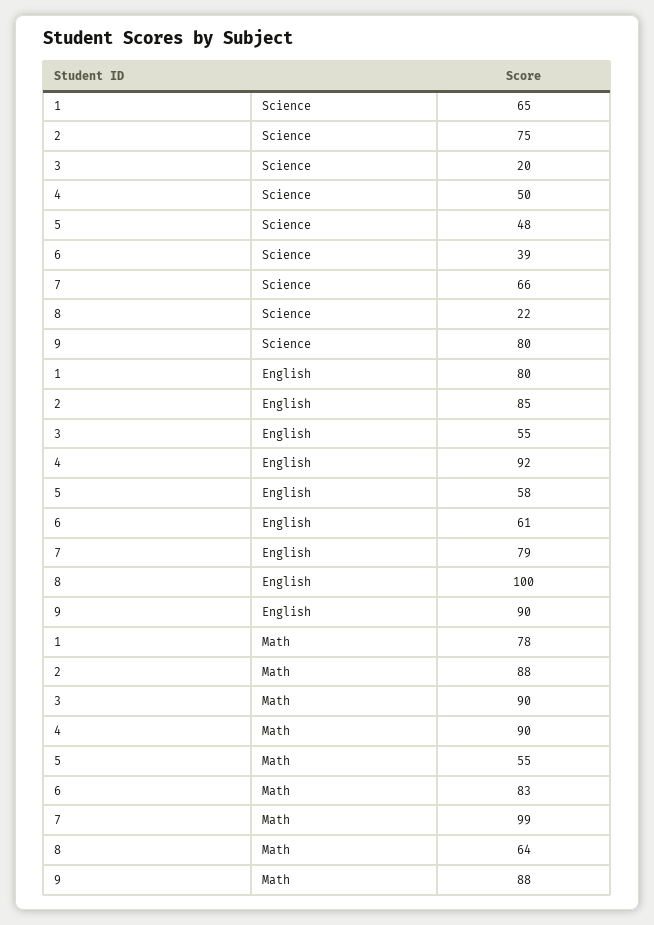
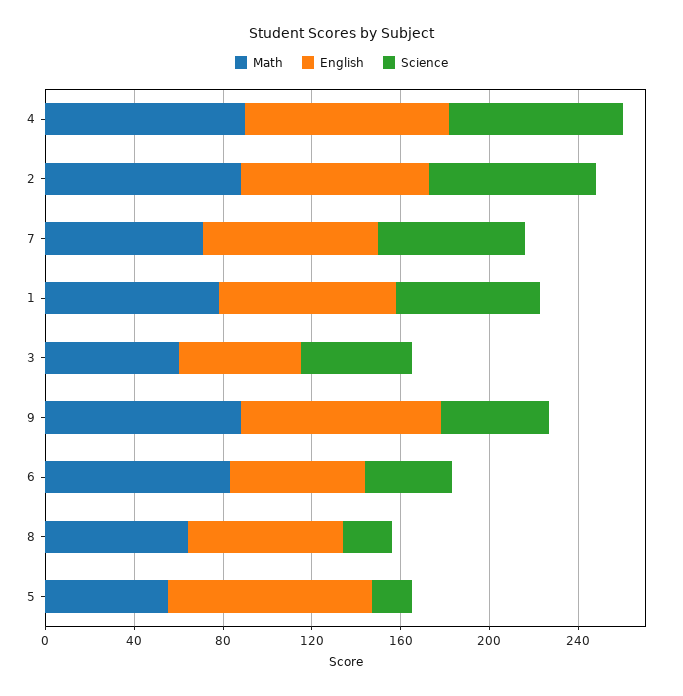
  {
    "Science": {
      "1": 65,
      "2": 75,
-     "3": 20,
+     "3": 50,
-     "4": 50,
+     "4": 80,
-     "5": 48,
+     "5": 20,
      "6": 39,
      "7": 66,
      "8": 22,
-     "9": 80
+     "9": 50
    },
    "English": {
      "1": 80,
      "2": 85,
      "3": 55,
      "4": 92,
-     "5": 58,
+     "5": 90,
      "6": 61,
      "7": 79,
-     "8": 100,
+     "8": 70,
      "9": 90
    },
    "Math": {
      "1": 78,
      "2": 88,
-     "3": 90,
+     "3": 60,
      "4": 90,
      "5": 55,
      "6": 83,
-     "7": 99,
+     "7": 70,
      "8": 64,
      "9": 88
    }
  }

